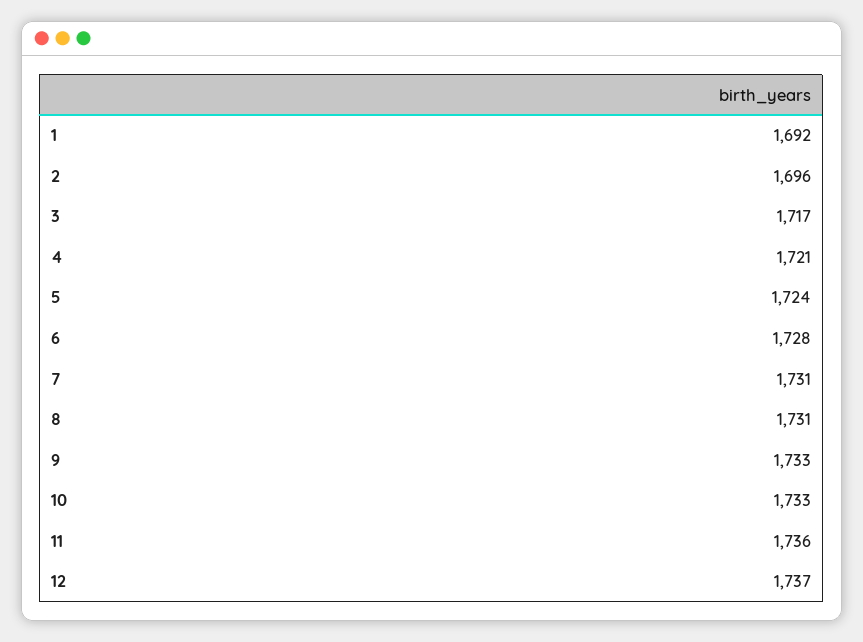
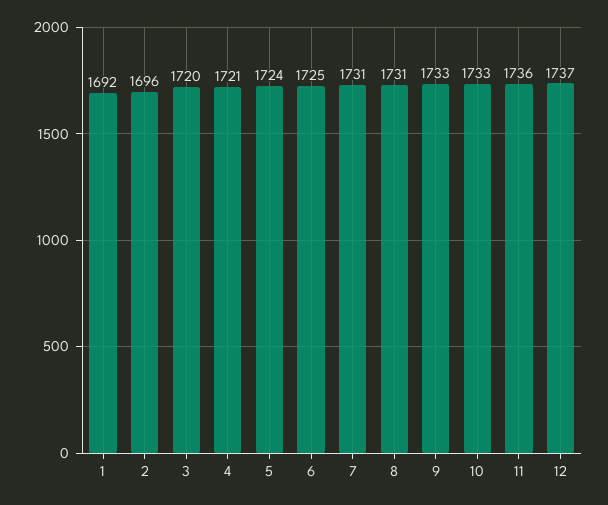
  {
    "1": 1692,
    "2": 1696,
-   "3": 1717,
+   "3": 1720,
    "4": 1721,
    "5": 1724,
-   "6": 1728,
+   "6": 1725,
    "7": 1731,
    "8": 1731,
    "9": 1733,
    "10": 1733,
    "11": 1736,
    "12": 1737
  }

